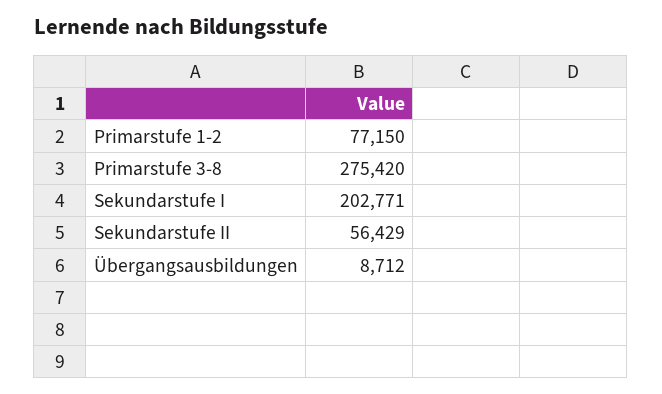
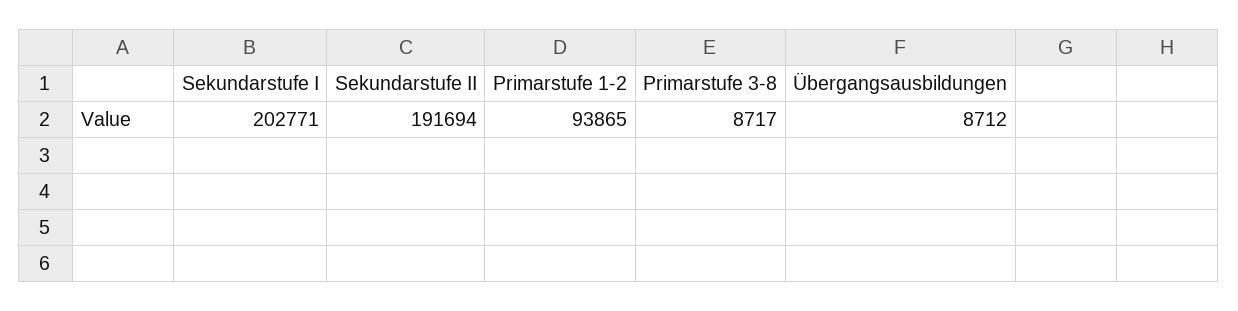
  {
-   "Primarstufe 1-2": 77150,
+   "Primarstufe 1-2": 93865,
-   "Primarstufe 3-8": 275420,
+   "Primarstufe 3-8": 8717,
    "Sekundarstufe I": 202771,
-   "Sekundarstufe II": 56429,
+   "Sekundarstufe II": 191694,
    "Übergangsausbildungen": 8712
  }

